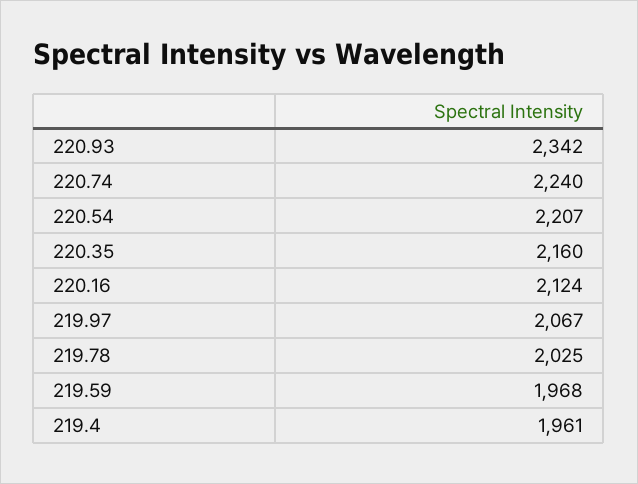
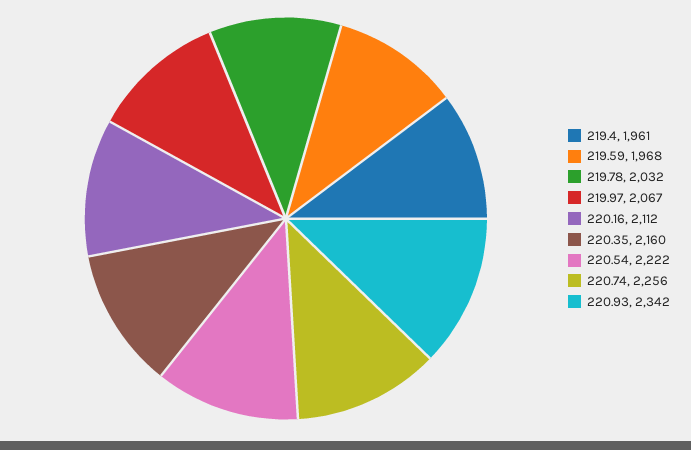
  {
    "220.93": 2342,
-   "220.74": 2240,
+   "220.74": 2256,
-   "220.54": 2207,
+   "220.54": 2222,
    "220.35": 2160,
-   "220.16": 2124,
+   "220.16": 2112,
    "219.97": 2067,
-   "219.78": 2025,
+   "219.78": 2032,
    "219.59": 1968,
    "219.4": 1961
  }

